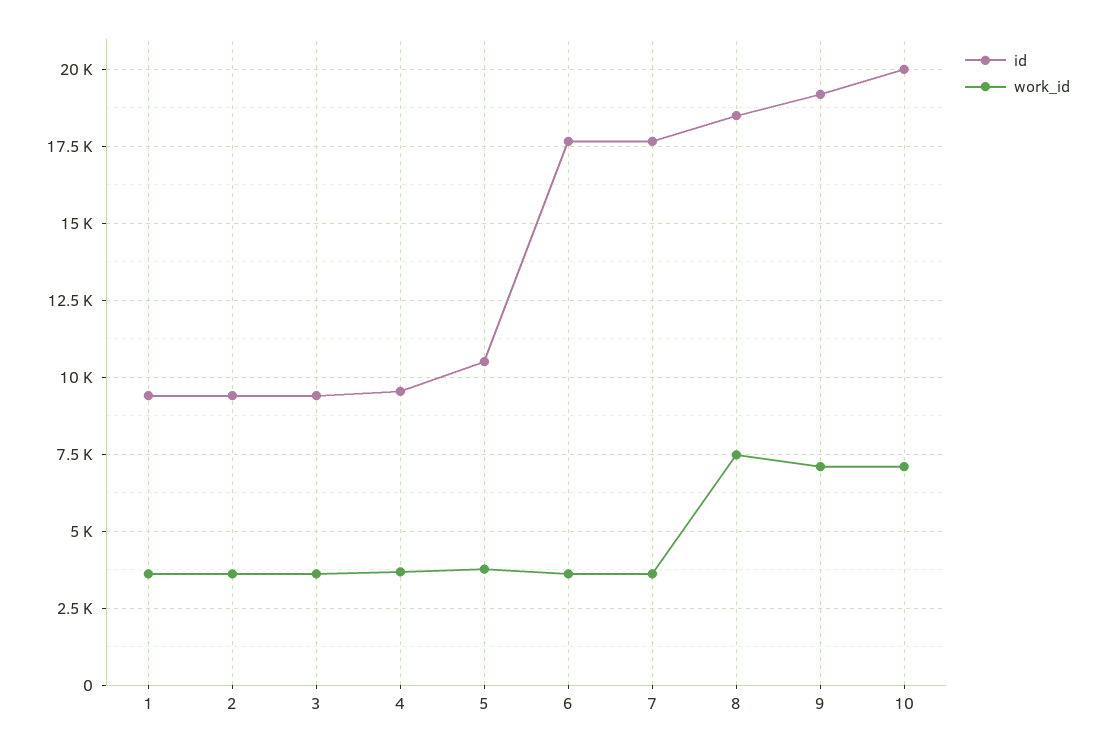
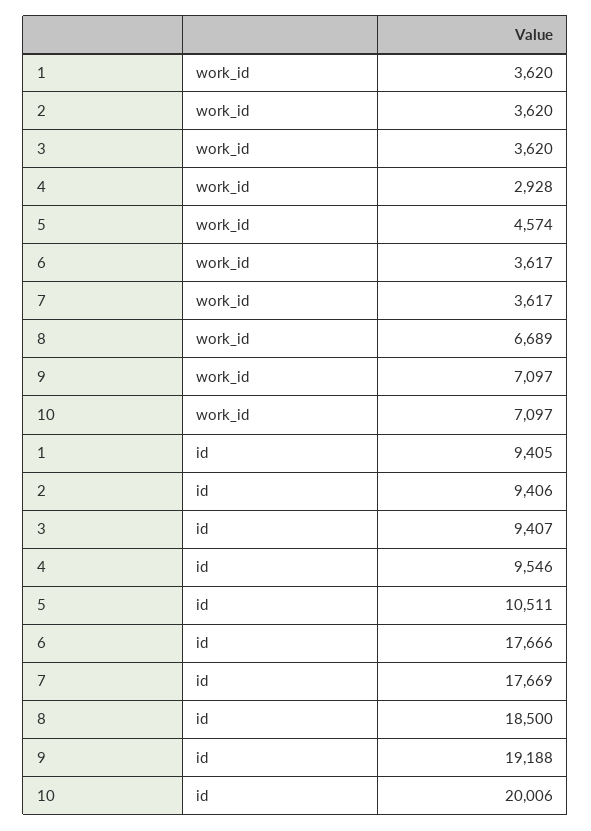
  {
    "id": {
      "1": 9405,
      "2": 9406,
      "3": 9407,
      "4": 9546,
      "5": 10511,
      "6": 17666,
      "7": 17669,
      "8": 18500,
      "9": 19188,
      "10": 20006
    },
    "work_id": {
      "1": 3620,
      "2": 3620,
      "3": 3620,
-     "4": 3750,
+     "4": 2928,
-     "5": 3750,
+     "5": 4574,
      "6": 3617,
      "7": 3617,
-     "8": 7500,
+     "8": 6689,
      "9": 7097,
      "10": 7097
    }
  }

